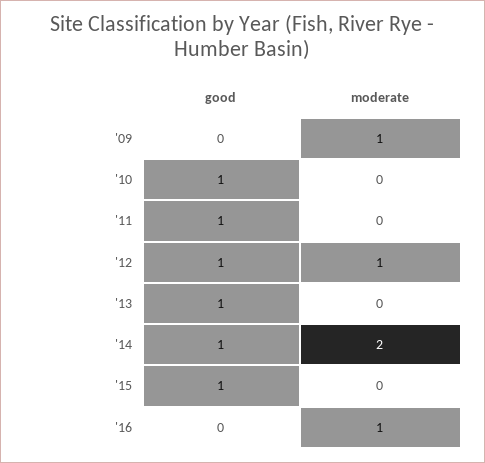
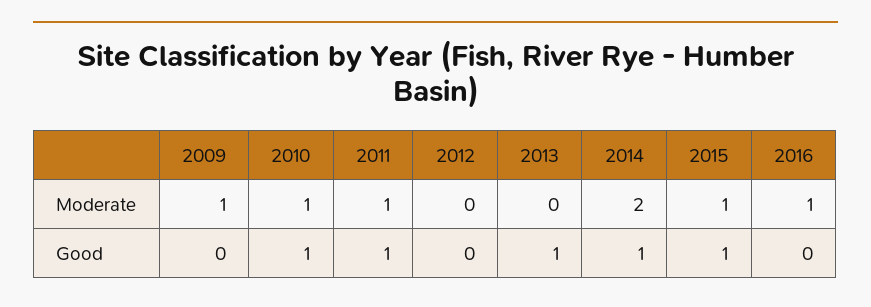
  {
    "good": {
      "'09": 0,
      "'10": 1,
      "'11": 1,
-     "'12": 1,
+     "'12": 0,
      "'13": 1,
      "'14": 1,
      "'15": 1,
      "'16": 0
    },
    "moderate": {
      "'09": 1,
-     "'10": 0,
+     "'10": 1,
-     "'11": 0,
+     "'11": 1,
-     "'12": 1,
+     "'12": 0,
      "'13": 0,
      "'14": 2,
-     "'15": 0,
+     "'15": 1,
      "'16": 1
    }
  }

